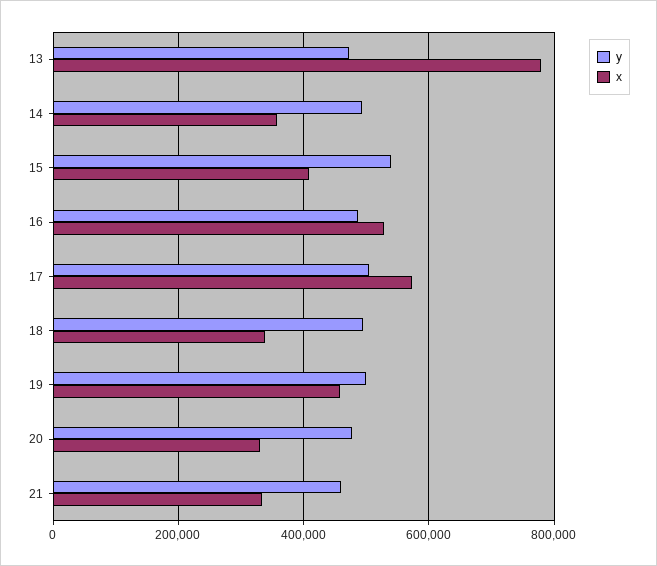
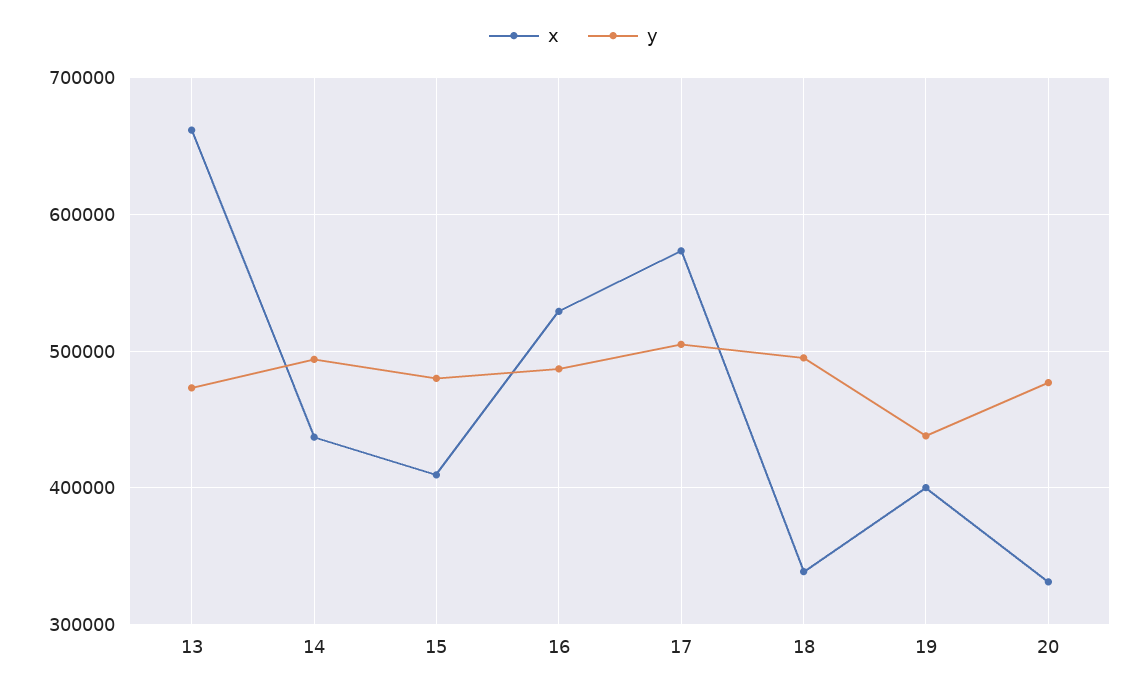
  {
    "y": {
      "13": 470000,
      "14": 490000,
-     "15": 540000,
+     "15": 480000,
      "16": 490000,
      "17": 510000,
      "18": 500000,
-     "19": 500000,
+     "19": 440000,
-     "20": 480000,
+     "20": 480000
-     "21": 460000
    },
    "x": {
-     "13": 780000,
+     "13": 660000,
-     "14": 360000,
+     "14": 440000,
      "15": 410000,
      "16": 530000,
      "17": 570000,
      "18": 340000,
-     "19": 460000,
+     "19": 400000,
-     "20": 330000,
+     "20": 330000
-     "21": 340000
    }
  }

